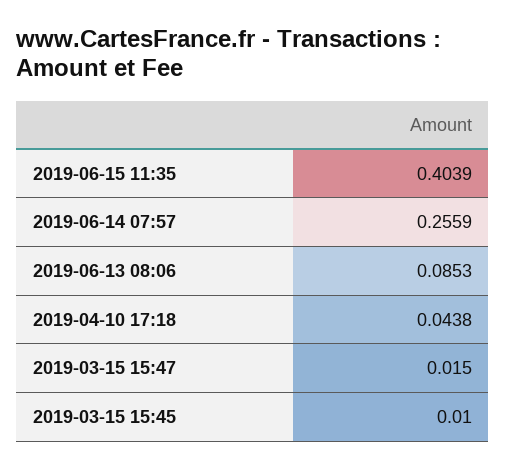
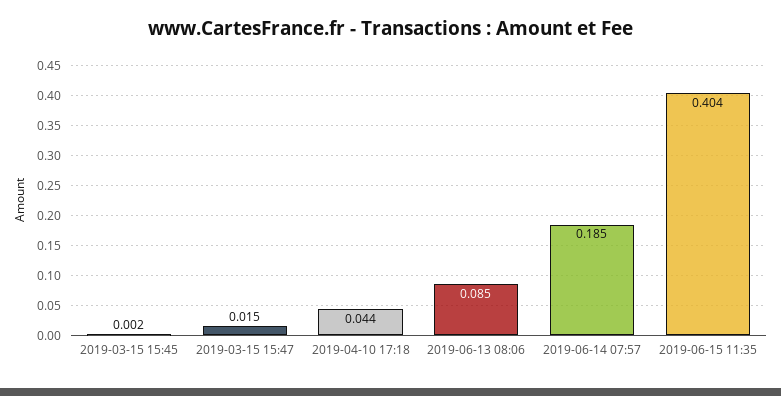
  {
    "2019-06-15 11:35": 0.4039,
-   "2019-06-14 07:57": 0.2559,
+   "2019-06-14 07:57": 0.185,
    "2019-06-13 08:06": 0.0853,
    "2019-04-10 17:18": 0.0438,
    "2019-03-15 15:47": 0.015,
-   "2019-03-15 15:45": 0.01
+   "2019-03-15 15:45": 0.002
  }

